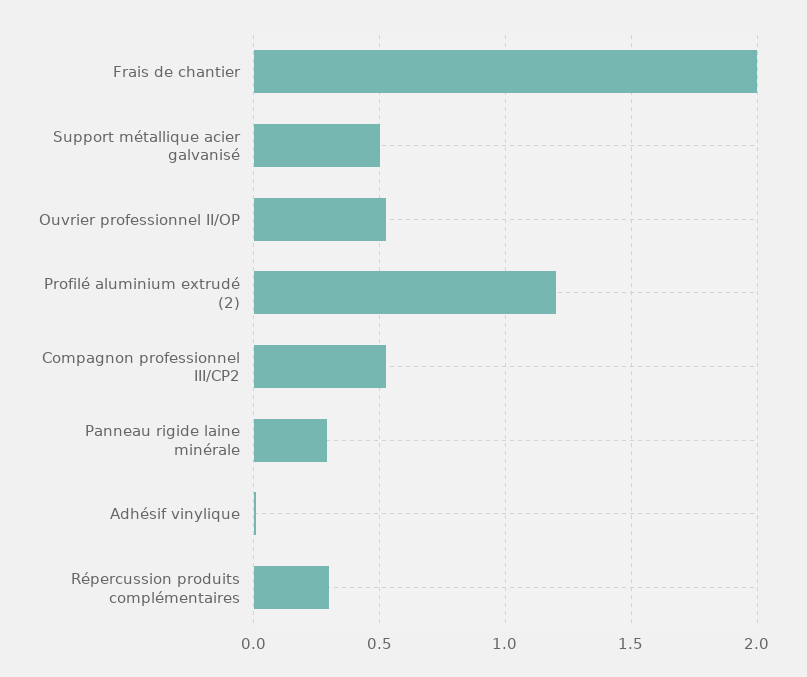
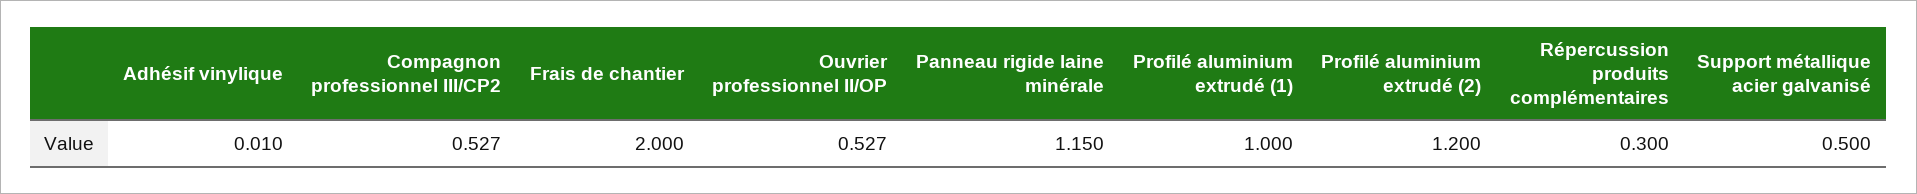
  {
    "Frais de chantier": 2,
    "Support métallique acier galvanisé": 0.5,
    "Ouvrier professionnel II/OP": 0.527,
    "Profilé aluminium extrudé (2)": 1.2,
    "Compagnon professionnel III/CP2": 0.527,
-   "Panneau rigide laine minérale": 0.3,
+   "Panneau rigide laine minérale": 1.15,
    "Adhésif vinylique": 0.01,
-   "Répercussion produits complémentaires": 0.3
+   "Répercussion produits complémentaires": 0.3,
+   "Profilé aluminium extrudé (1)": 1
  }

